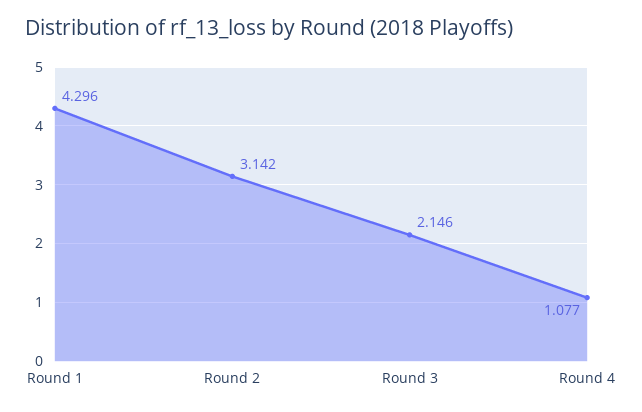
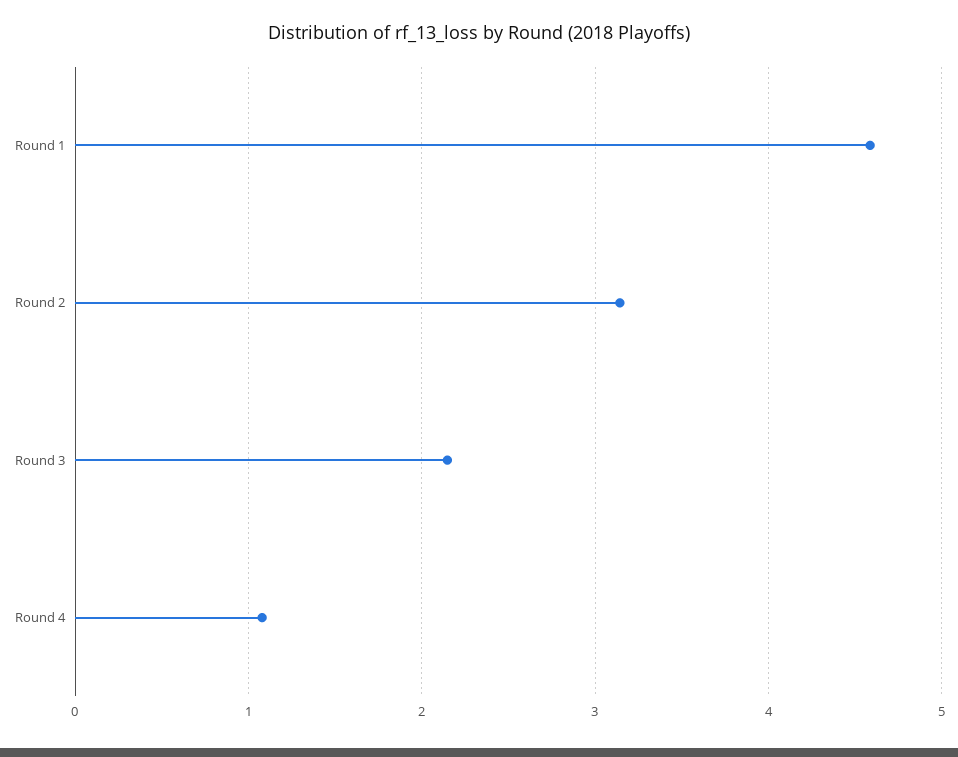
  {
-   "Round 1": 4.296,
+   "Round 1": 4.6,
    "Round 2": 3.142,
    "Round 3": 2.146,
    "Round 4": 1.077
  }

